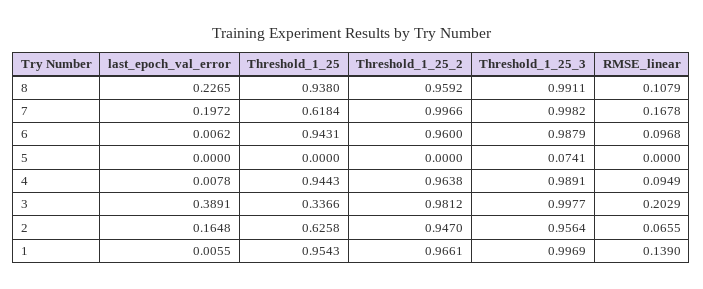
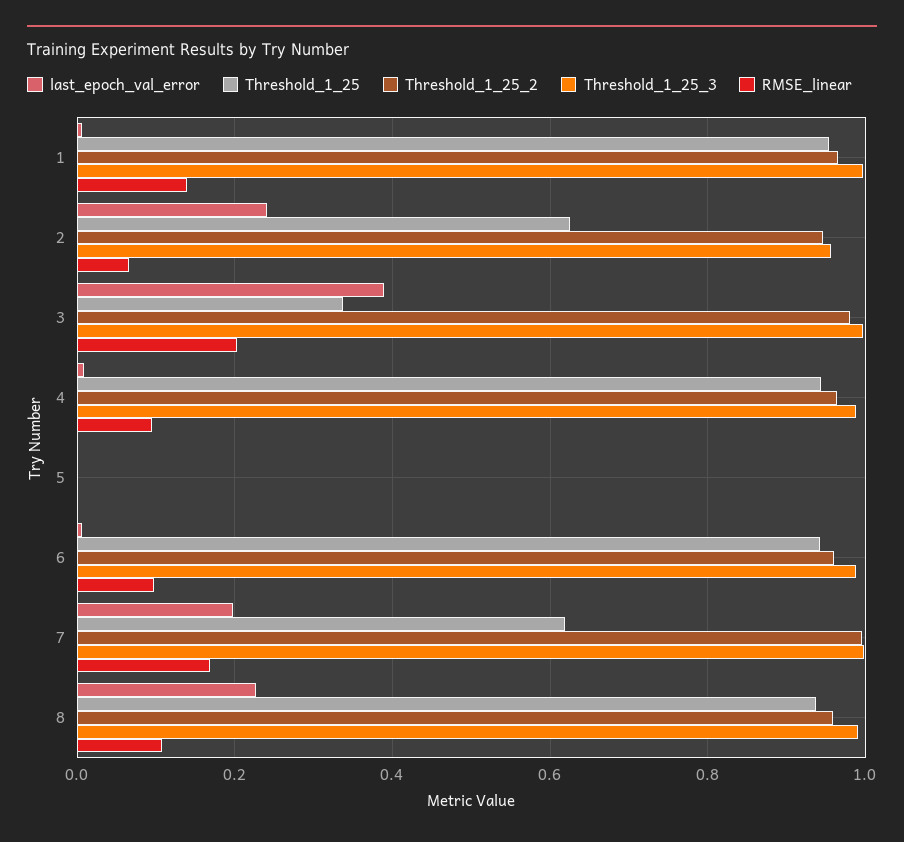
  {
    "last_epoch_val_error": {
      "8": 0.2265,
      "7": 0.1972,
      "6": 0.0062,
      "5": 0,
      "4": 0.0078,
      "3": 0.3891,
-     "2": 0.1648,
+     "2": 0.24,
      "1": 0.0055
    },
    "Threshold_1_25": {
      "8": 0.938,
      "7": 0.6184,
      "6": 0.9431,
      "5": 0,
      "4": 0.9443,
      "3": 0.3366,
      "2": 0.6258,
      "1": 0.9543
    },
    "Threshold_1_25_2": {
      "8": 0.9592,
      "7": 0.9966,
      "6": 0.96,
      "5": 0,
      "4": 0.9638,
      "3": 0.9812,
      "2": 0.947,
      "1": 0.9661
    },
    "Threshold_1_25_3": {
      "8": 0.9911,
      "7": 0.9982,
      "6": 0.9879,
-     "5": 0.0741,
+     "5": 0,
      "4": 0.9891,
      "3": 0.9977,
      "2": 0.9564,
      "1": 0.9969
    },
    "RMSE_linear": {
      "8": 0.1079,
      "7": 0.1678,
      "6": 0.0968,
      "5": 0,
      "4": 0.0949,
      "3": 0.2029,
      "2": 0.0655,
      "1": 0.139
    }
  }

